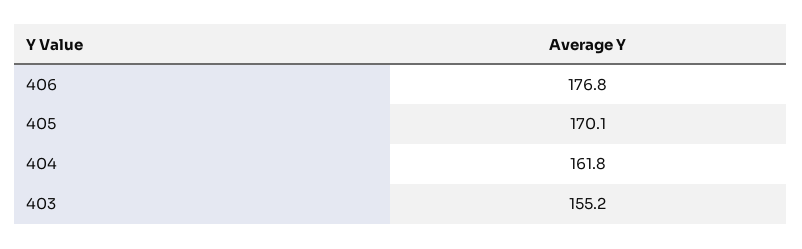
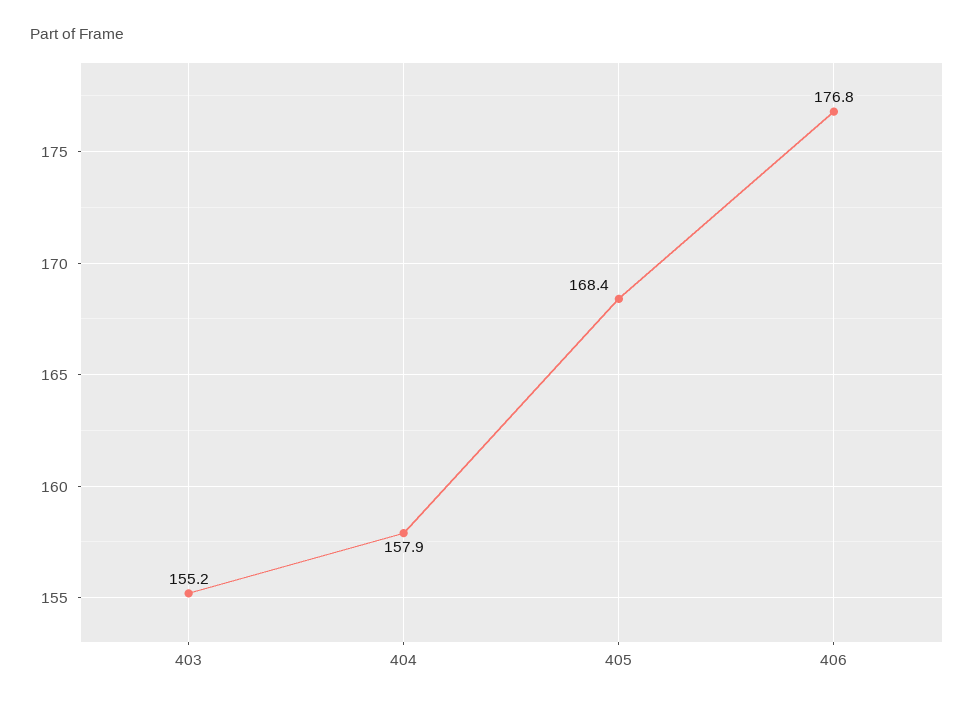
  {
    "406": 176.8,
-   "405": 170.1,
+   "405": 168.4,
-   "404": 161.8,
+   "404": 157.9,
    "403": 155.2
  }

